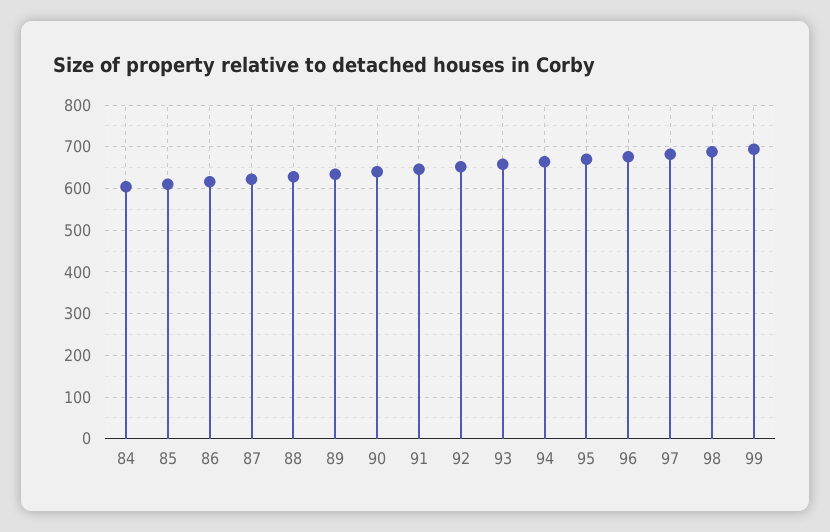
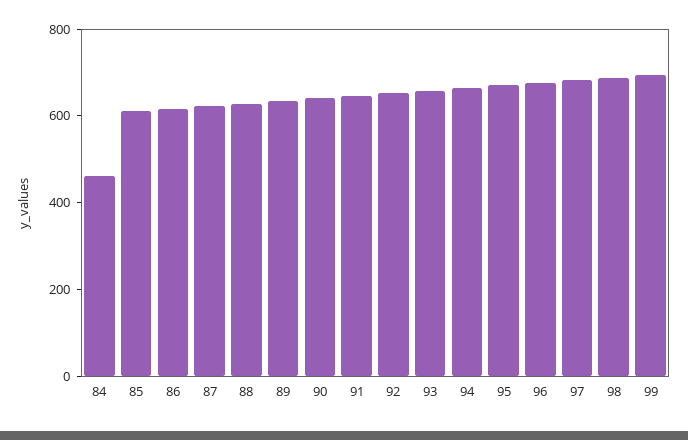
  {
-   "84": 600,
+   "84": 450,
    "85": 620,
    "86": 620,
    "87": 620,
    "88": 620,
    "89": 640,
    "90": 640,
    "91": 640,
    "92": 660,
    "93": 660,
    "94": 660,
    "95": 680,
    "96": 680,
    "97": 680,
    "98": 680,
    "99": 700
  }

